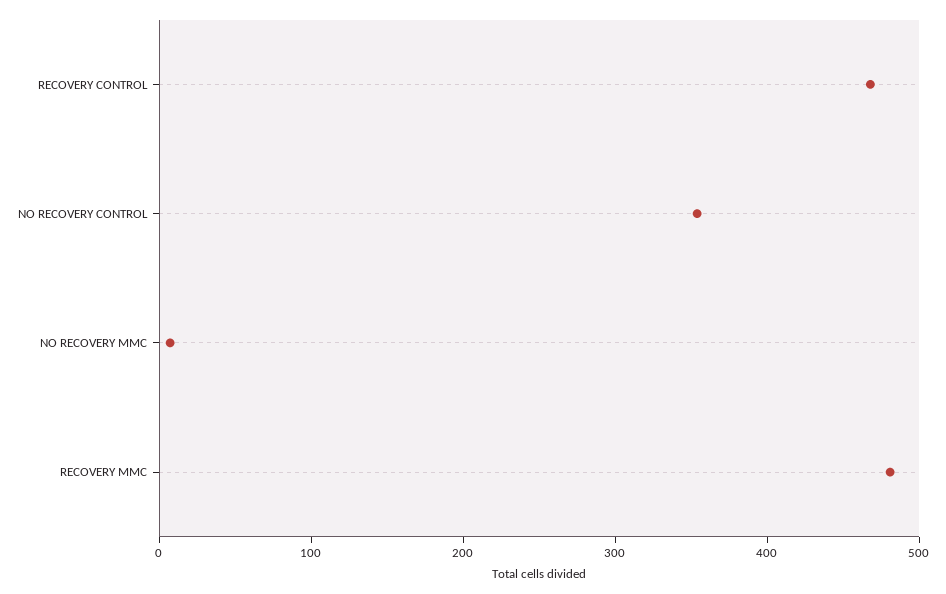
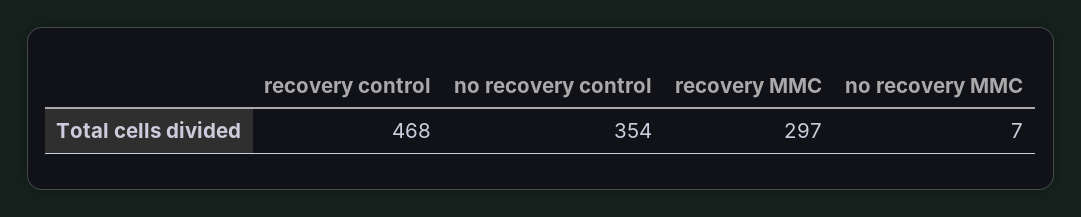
  {
    "RECOVERY CONTROL": 468,
    "NO RECOVERY CONTROL": 354,
    "NO RECOVERY MMC": 7,
-   "RECOVERY MMC": 480
+   "RECOVERY MMC": 297
  }

